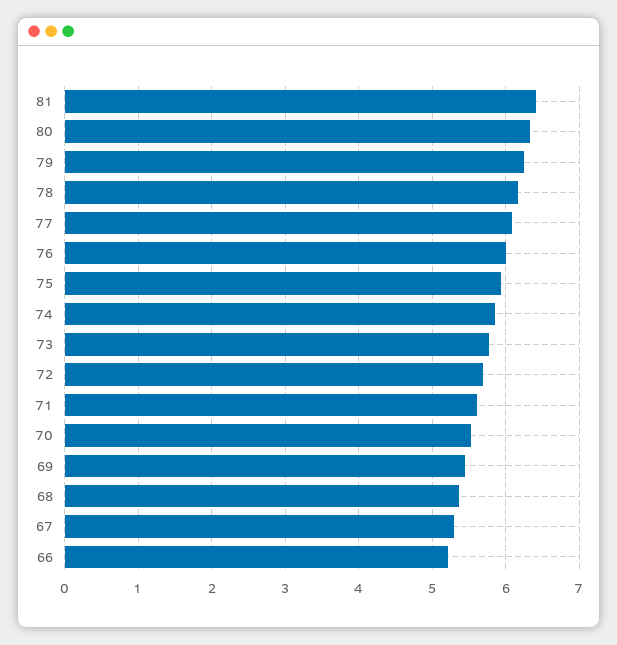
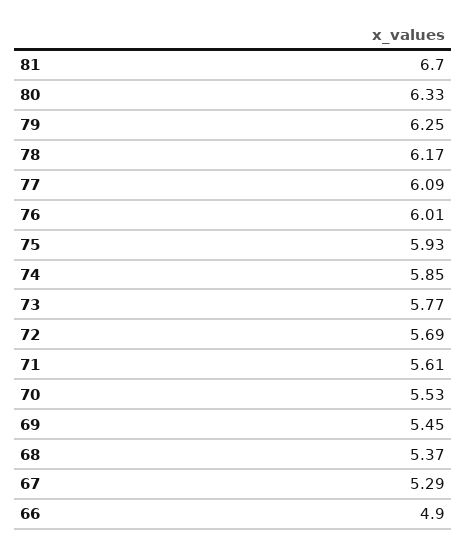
  {
-   "81": 6.4,
+   "81": 6.7,
    "80": 6.33,
    "79": 6.25,
    "78": 6.17,
    "77": 6.09,
    "76": 6.01,
    "75": 5.93,
    "74": 5.85,
    "73": 5.77,
    "72": 5.69,
    "71": 5.61,
    "70": 5.53,
    "69": 5.45,
    "68": 5.37,
    "67": 5.29,
-   "66": 5.2
+   "66": 4.9
  }

